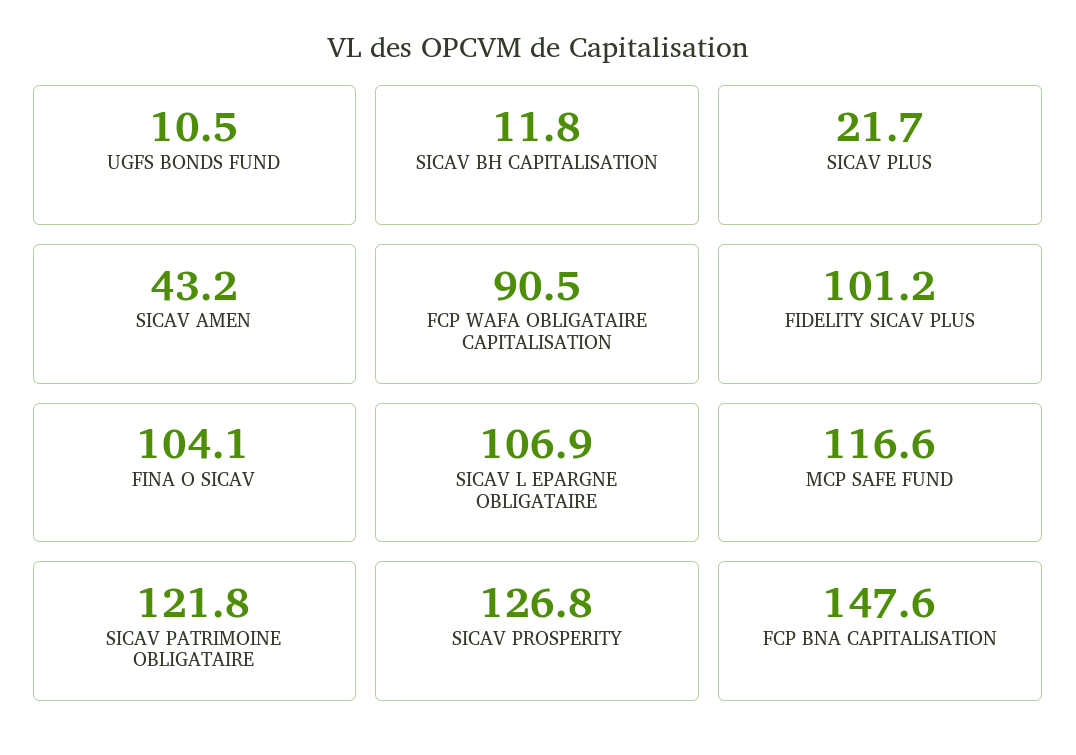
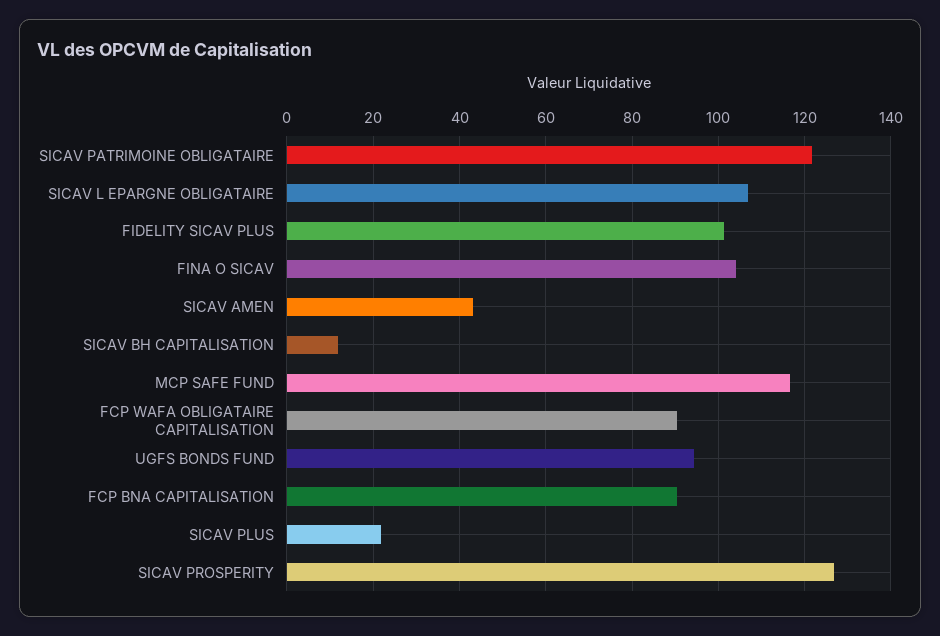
  {
-   "UGFS BONDS FUND": 10.5,
+   "UGFS BONDS FUND": 94,
    "SICAV BH CAPITALISATION": 11.8,
    "SICAV PLUS": 21.7,
    "SICAV AMEN": 43.2,
    "FCP WAFA OBLIGATAIRE CAPITALISATION": 90.5,
    "FIDELITY SICAV PLUS": 101.2,
    "FINA O SICAV": 104.1,
    "SICAV L EPARGNE OBLIGATAIRE": 106.9,
    "MCP SAFE FUND": 116.6,
    "SICAV PATRIMOINE OBLIGATAIRE": 121.8,
    "SICAV PROSPERITY": 126.8,
-   "FCP BNA CAPITALISATION": 147.6
+   "FCP BNA CAPITALISATION": 90
  }

